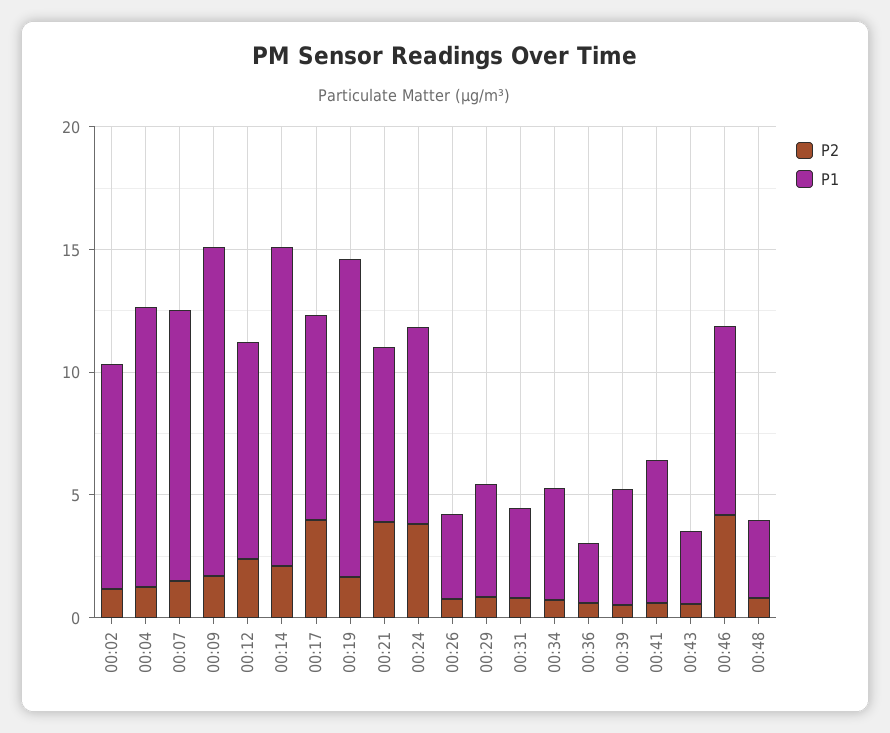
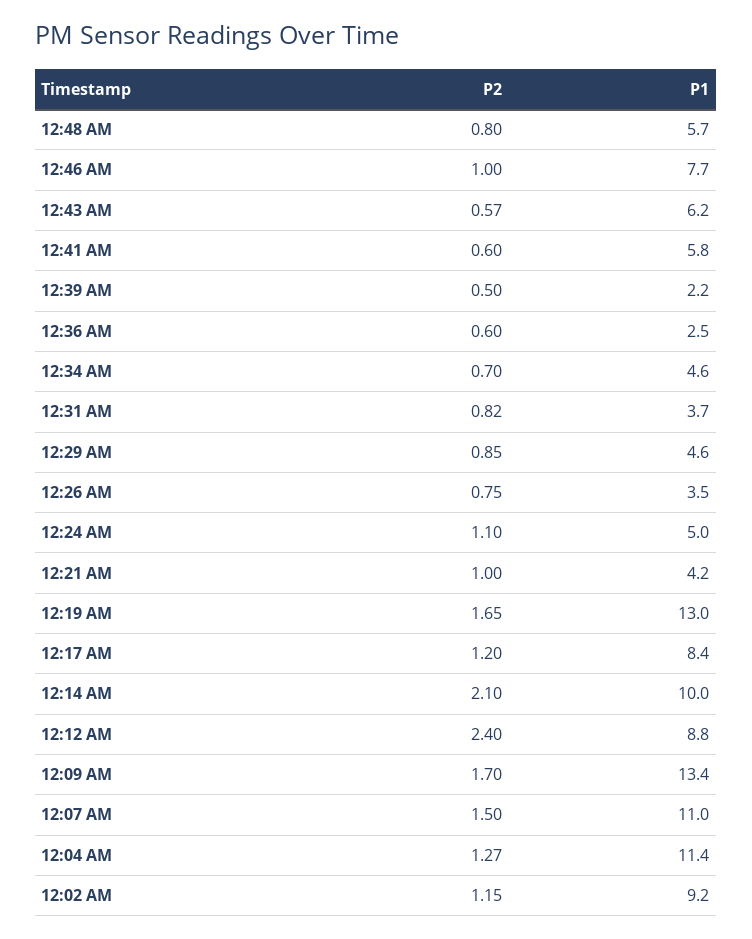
  {
    "P2": {
      "00:02": 1.15,
      "00:04": 1.27,
      "00:07": 1.5,
      "00:09": 1.7,
      "00:12": 2.4,
      "00:14": 2.1,
-     "00:17": 4,
+     "00:17": 1.2,
      "00:19": 1.65,
-     "00:21": 4,
+     "00:21": 1,
-     "00:24": 4,
+     "00:24": 1.1,
      "00:26": 0.75,
      "00:29": 0.85,
      "00:31": 0.82,
      "00:34": 0.7,
      "00:36": 0.6,
      "00:39": 0.5,
      "00:41": 0.6,
      "00:43": 0.57,
-     "00:46": 4,
+     "00:46": 1,
      "00:48": 0.8
    },
    "P1": {
      "00:02": 9.2,
      "00:04": 11.4,
      "00:07": 11,
      "00:09": 13.4,
      "00:12": 8.8,
-     "00:14": 13,
+     "00:14": 10,
      "00:17": 8.4,
      "00:19": 13,
-     "00:21": 7,
+     "00:21": 4.2,
-     "00:24": 8,
+     "00:24": 5,
      "00:26": 3.5,
      "00:29": 4.6,
      "00:31": 3.7,
      "00:34": 4.6,
      "00:36": 2.5,
-     "00:39": 5,
+     "00:39": 2.2,
      "00:41": 5.8,
-     "00:43": 3,
+     "00:43": 6.2,
      "00:46": 7.7,
-     "00:48": 3
+     "00:48": 5.7
    }
  }

